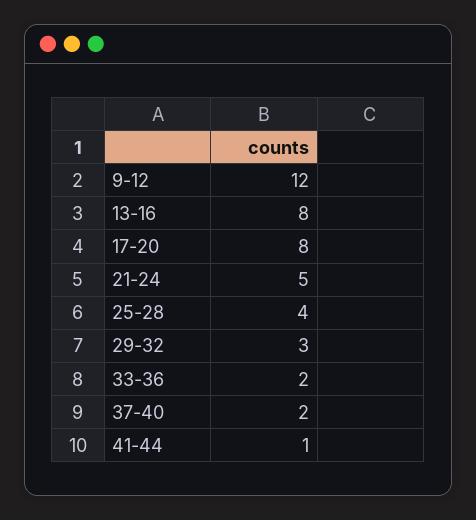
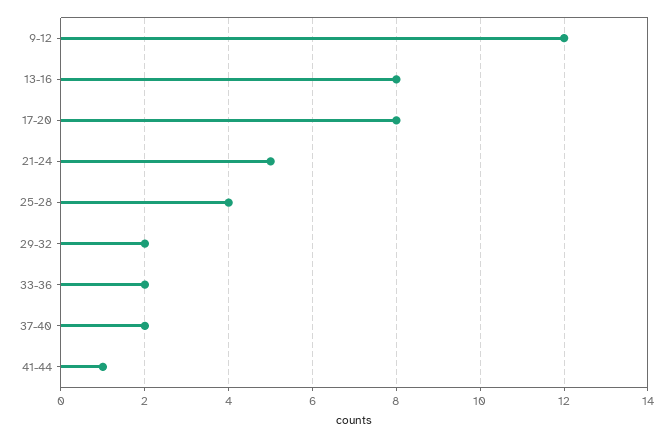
  {
    "9-12": 12,
    "13-16": 8,
    "17-20": 8,
    "21-24": 5,
    "25-28": 4,
-   "29-32": 3,
+   "29-32": 2,
    "33-36": 2,
    "37-40": 2,
    "41-44": 1
  }

